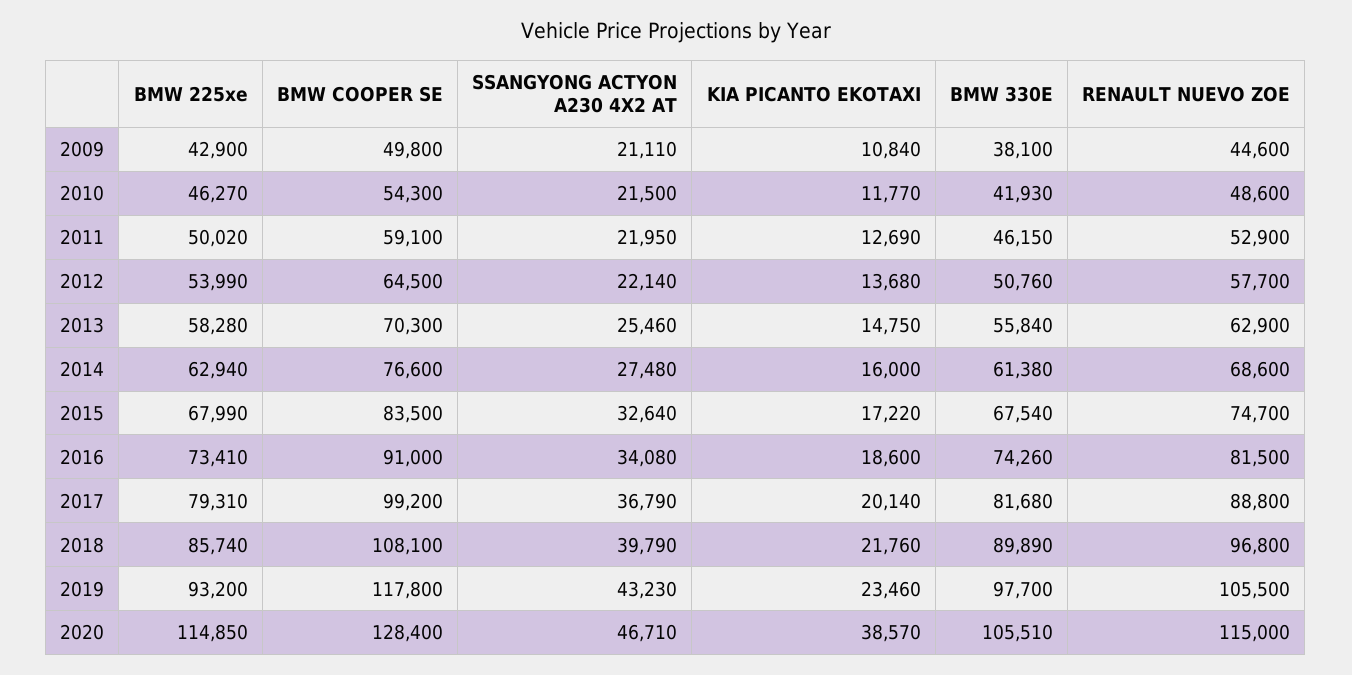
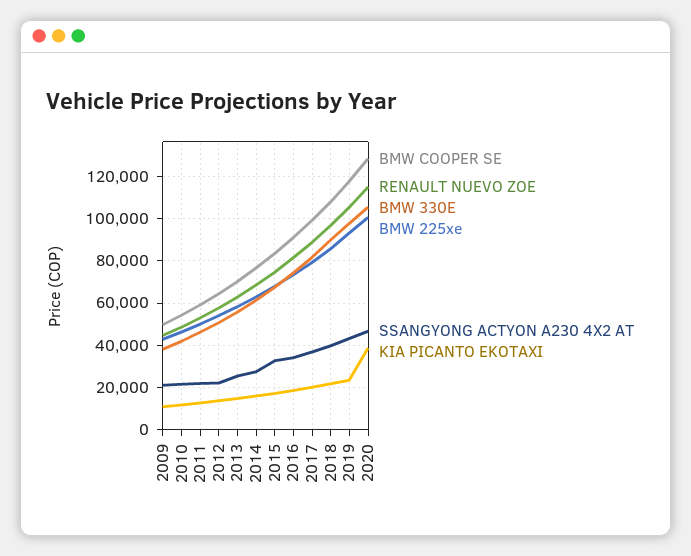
  {
    "BMW 225xe": {
      "2009": 42900,
      "2010": 46270,
      "2011": 50020,
      "2012": 53990,
      "2013": 58280,
      "2014": 62940,
      "2015": 67990,
      "2016": 73410,
      "2017": 79310,
      "2018": 85740,
      "2019": 93200,
-     "2020": 114850
+     "2020": 100000
    },
    "BMW COOPER SE": {
      "2009": 49800,
      "2010": 54300,
      "2011": 59100,
      "2012": 64500,
      "2013": 70300,
      "2014": 76600,
      "2015": 83500,
      "2016": 91000,
      "2017": 99200,
      "2018": 108100,
      "2019": 117800,
      "2020": 128400
    },
    "SSANGYONG ACTYON A230 4X2 AT": {
      "2009": 21110,
      "2010": 21500,
      "2011": 21950,
      "2012": 22140,
      "2013": 25460,
      "2014": 27480,
      "2015": 32640,
      "2016": 34080,
      "2017": 36790,
      "2018": 39790,
      "2019": 43230,
      "2020": 46710
    },
    "KIA PICANTO EKOTAXI": {
      "2009": 10840,
      "2010": 11770,
      "2011": 12690,
      "2012": 13680,
      "2013": 14750,
      "2014": 16000,
      "2015": 17220,
      "2016": 18600,
      "2017": 20140,
      "2018": 21760,
      "2019": 23460,
      "2020": 38570
    },
    "BMW 330E": {
      "2009": 38100,
      "2010": 41930,
      "2011": 46150,
      "2012": 50760,
      "2013": 55840,
      "2014": 61380,
      "2015": 67540,
      "2016": 74260,
      "2017": 81680,
      "2018": 89890,
      "2019": 97700,
      "2020": 105510
    },
    "RENAULT NUEVO ZOE": {
      "2009": 44600,
      "2010": 48600,
      "2011": 52900,
      "2012": 57700,
      "2013": 62900,
      "2014": 68600,
      "2015": 74700,
      "2016": 81500,
      "2017": 88800,
      "2018": 96800,
      "2019": 105500,
      "2020": 115000
    }
  }

